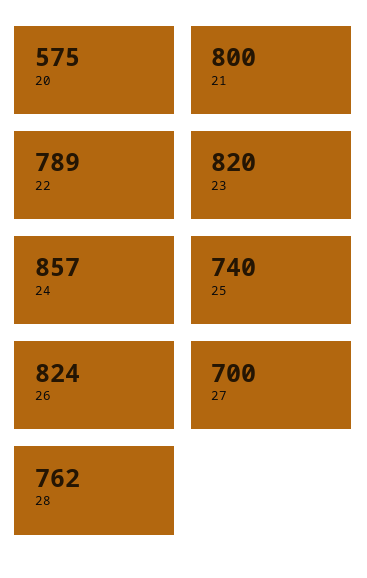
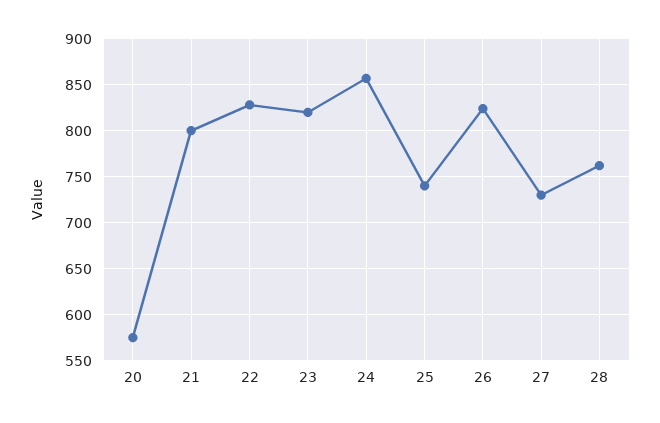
  {
    "20": 575,
    "21": 800,
-   "22": 789,
+   "22": 830,
    "23": 820,
    "24": 857,
    "25": 740,
    "26": 824,
-   "27": 700,
+   "27": 730,
    "28": 762
  }

